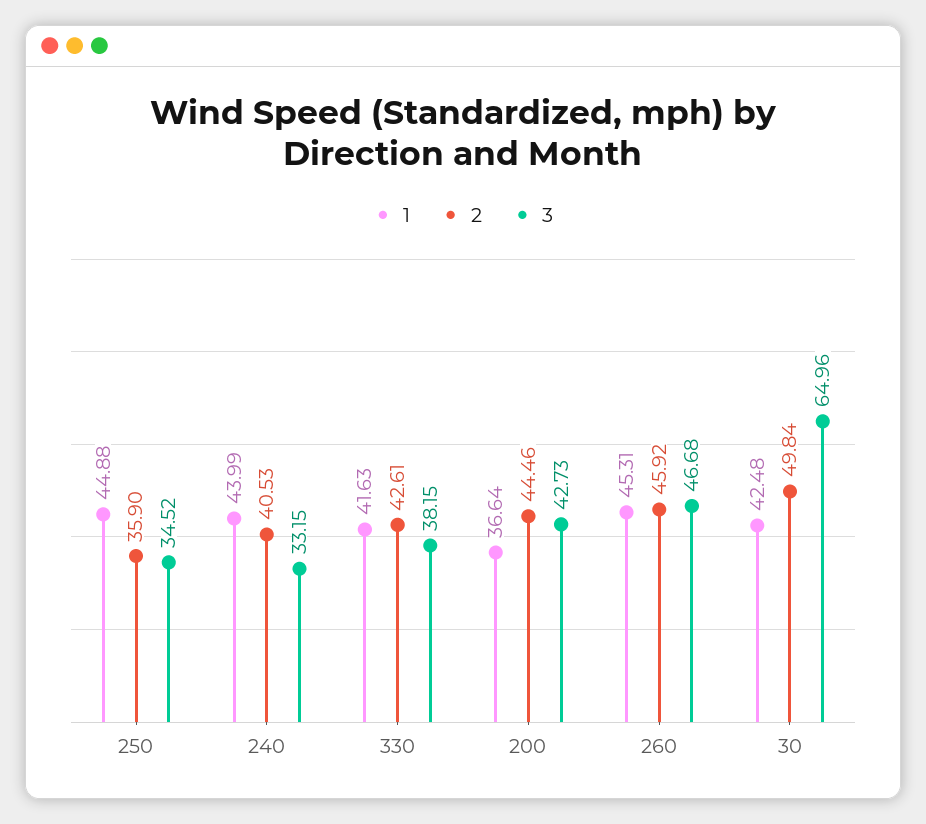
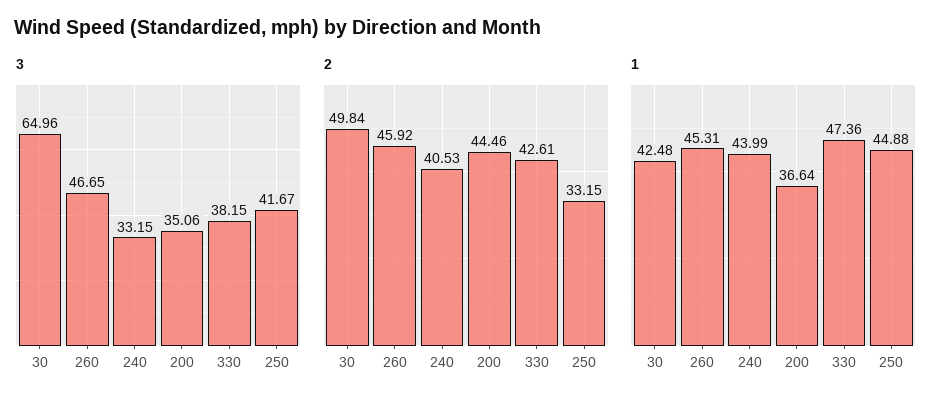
  {
    "1": {
      "250": 44.88,
      "240": 43.99,
-     "330": 41.63,
+     "330": 47.36,
      "200": 36.64,
      "260": 45.31,
      "30": 42.48
    },
    "2": {
-     "250": 35.9,
+     "250": 33.15,
      "240": 40.53,
      "330": 42.61,
      "200": 44.46,
      "260": 45.92,
      "30": 49.84
    },
    "3": {
-     "250": 34.52,
+     "250": 41.67,
      "240": 33.15,
      "330": 38.15,
-     "200": 42.73,
+     "200": 35.06,
-     "260": 46.68,
+     "260": 46.65,
      "30": 64.96
    }
  }

